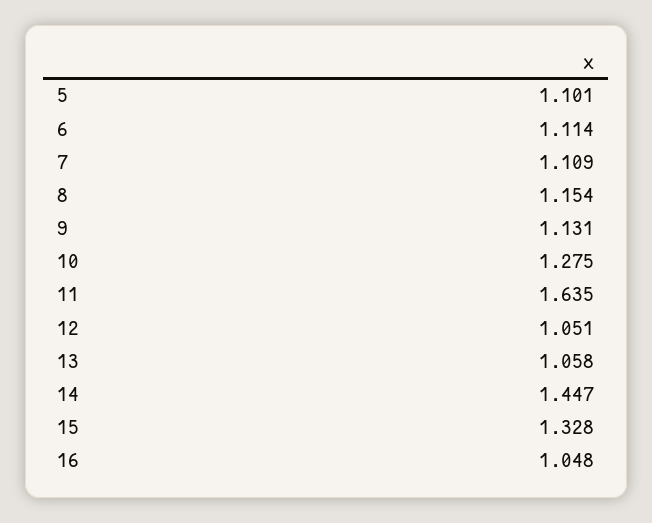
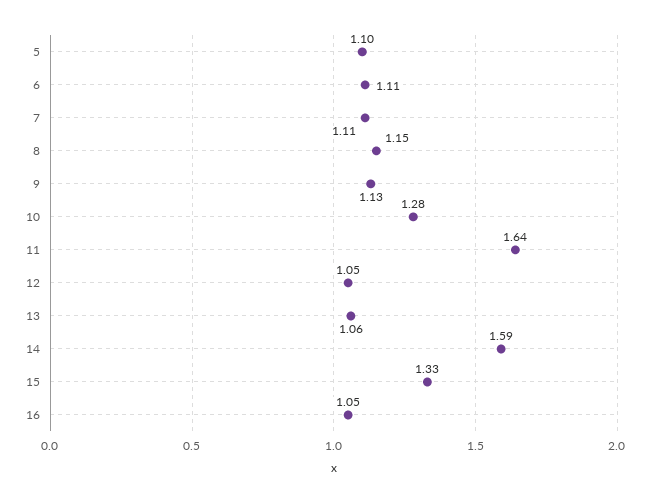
  {
    "5": 1.101,
    "6": 1.114,
    "7": 1.109,
    "8": 1.154,
    "9": 1.131,
    "10": 1.275,
    "11": 1.635,
    "12": 1.051,
    "13": 1.058,
-   "14": 1.447,
+   "14": 1.59,
    "15": 1.328,
    "16": 1.048
  }

